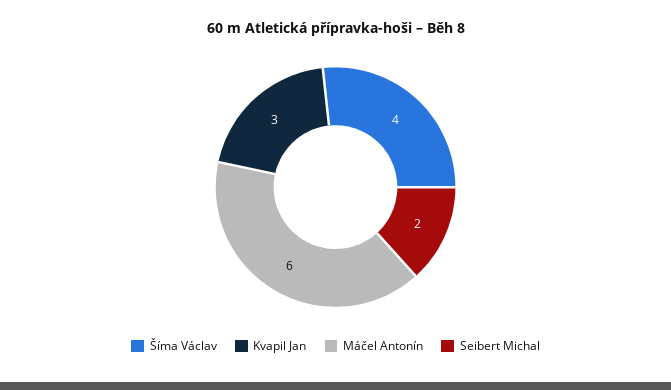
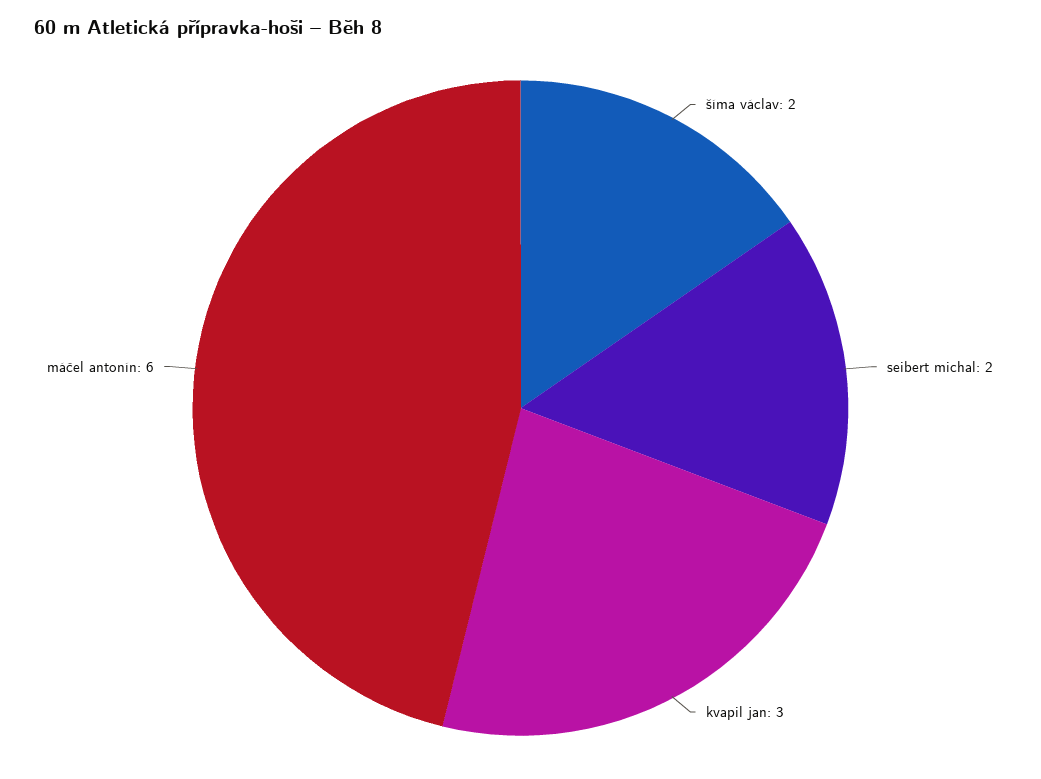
  {
-   "Šíma Václav": 4,
+   "Šíma Václav": 2,
    "Kvapil Jan": 3,
    "Máčel Antonín": 6,
    "Seibert Michal": 2
  }

